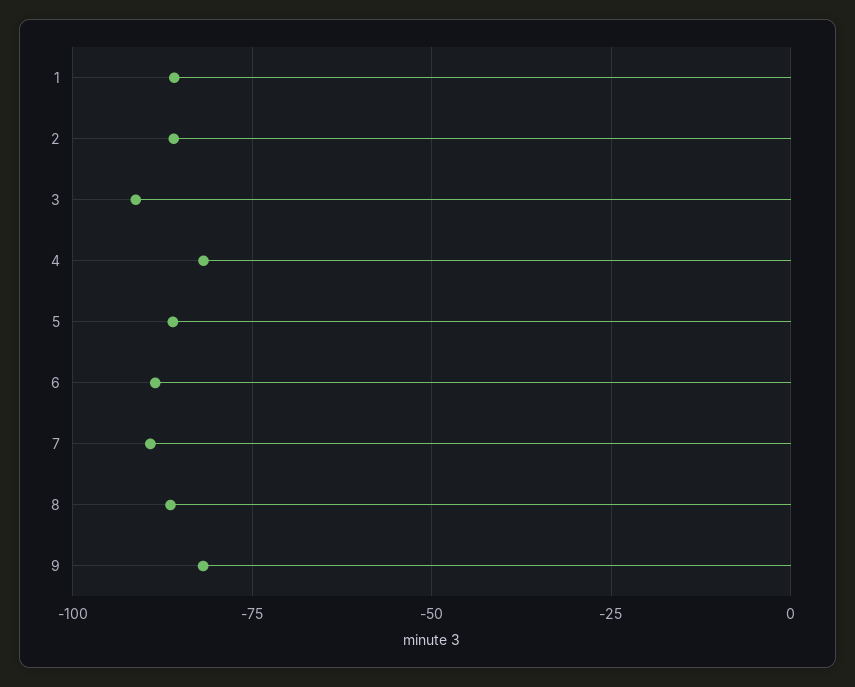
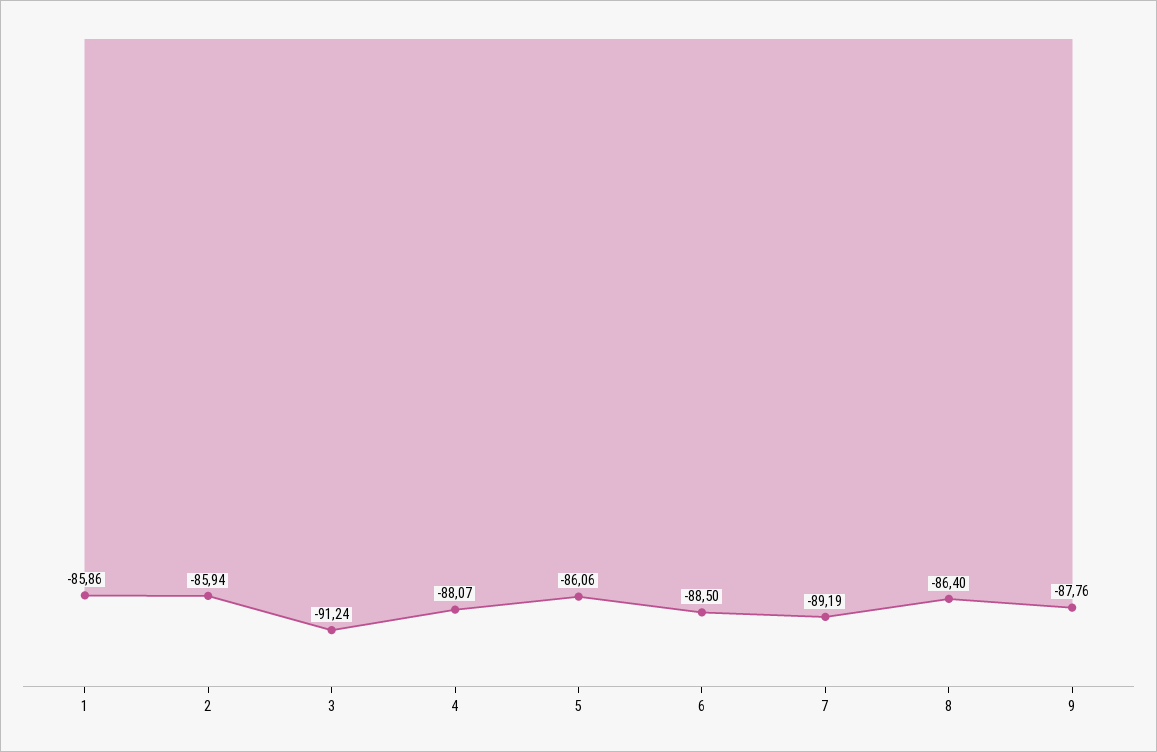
  {
    "1": -85.86,
    "2": -85.94,
    "3": -91.24,
-   "4": -82.5,
+   "4": -88.07,
    "5": -86.06,
    "6": -88.5,
    "7": -89.19,
    "8": -86.4,
-   "9": -82.5
+   "9": -87.76
  }

